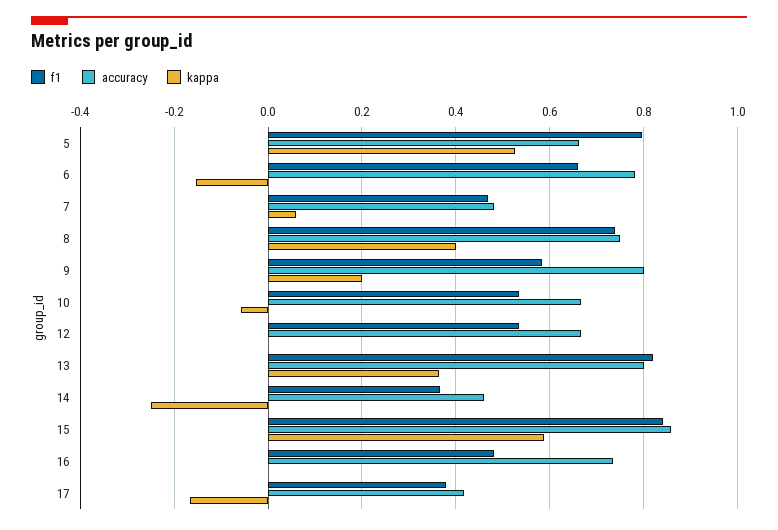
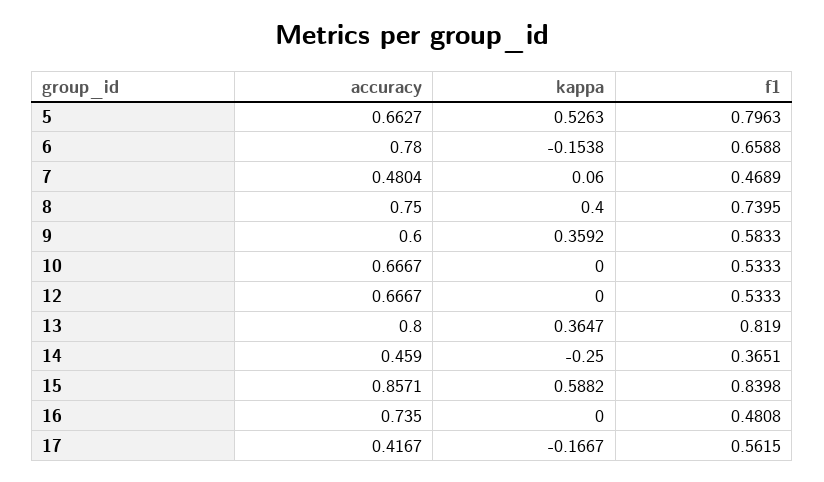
  {
    "f1": {
      "5": 0.7963,
      "6": 0.6588,
      "7": 0.4689,
      "8": 0.7395,
      "9": 0.5833,
      "10": 0.5333,
      "12": 0.5333,
      "13": 0.819,
      "14": 0.3651,
      "15": 0.8398,
      "16": 0.4808,
-     "17": 0.38
+     "17": 0.5615
    },
    "accuracy": {
      "5": 0.6627,
      "6": 0.78,
      "7": 0.4804,
      "8": 0.75,
-     "9": 0.8,
+     "9": 0.6,
      "10": 0.6667,
      "12": 0.6667,
      "13": 0.8,
      "14": 0.459,
      "15": 0.8571,
      "16": 0.735,
      "17": 0.4167
    },
    "kappa": {
      "5": 0.5263,
      "6": -0.1538,
      "7": 0.06,
      "8": 0.4,
-     "9": 0.2,
+     "9": 0.3592,
-     "10": -0.06,
+     "10": 0,
      "12": 0,
      "13": 0.3647,
      "14": -0.25,
      "15": 0.5882,
      "16": 0,
      "17": -0.1667
    }
  }

